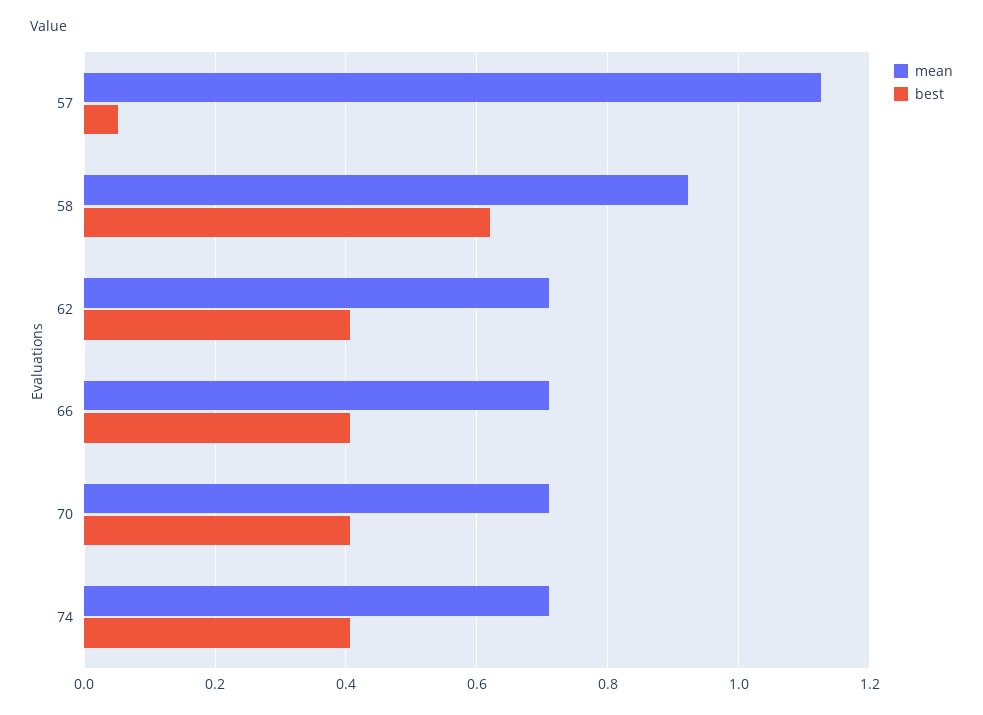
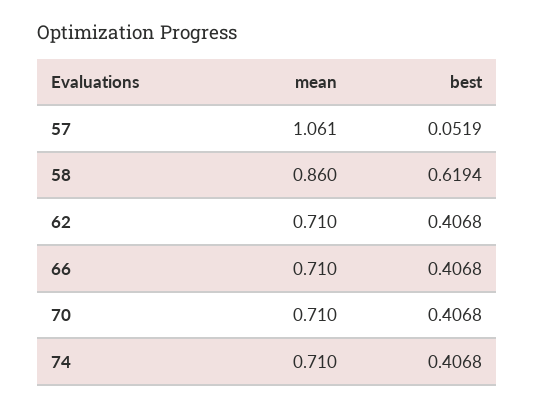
  {
    "mean": {
-     "57": 1.12,
+     "57": 1.061,
-     "58": 0.92,
+     "58": 0.86,
      "62": 0.71,
      "66": 0.71,
      "70": 0.71,
      "74": 0.71
    },
    "best": {
      "57": 0.0519,
      "58": 0.6194,
      "62": 0.4068,
      "66": 0.4068,
      "70": 0.4068,
      "74": 0.4068
    }
  }

